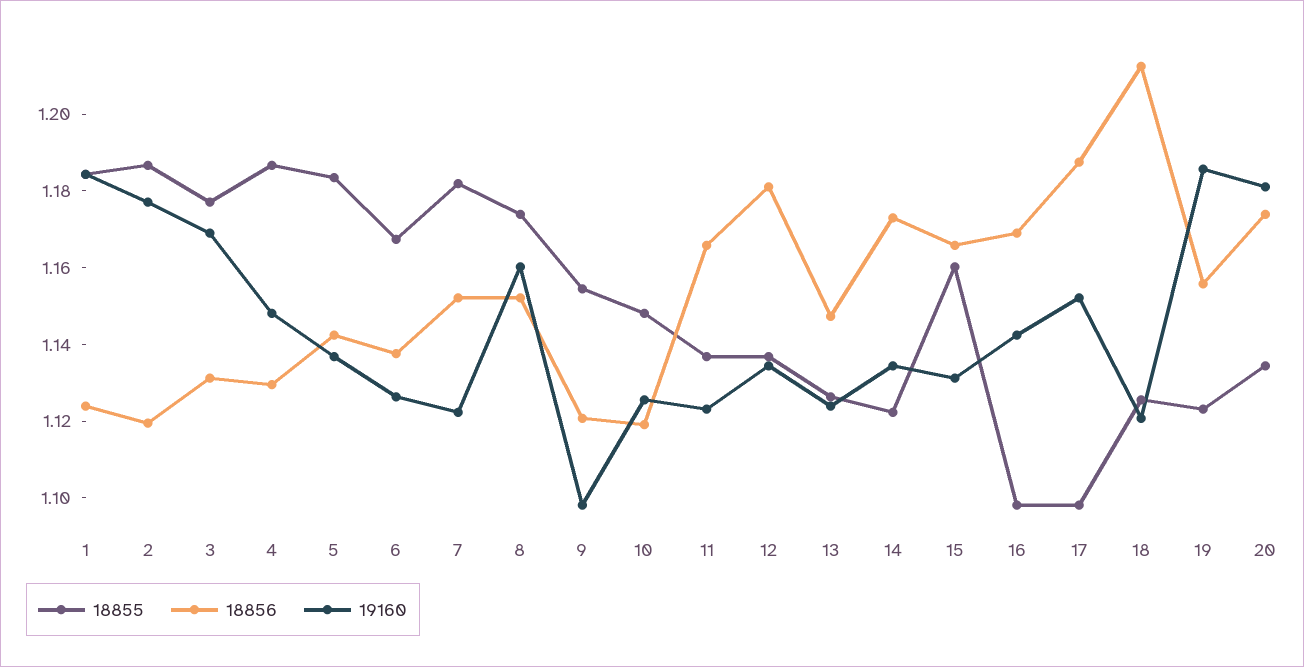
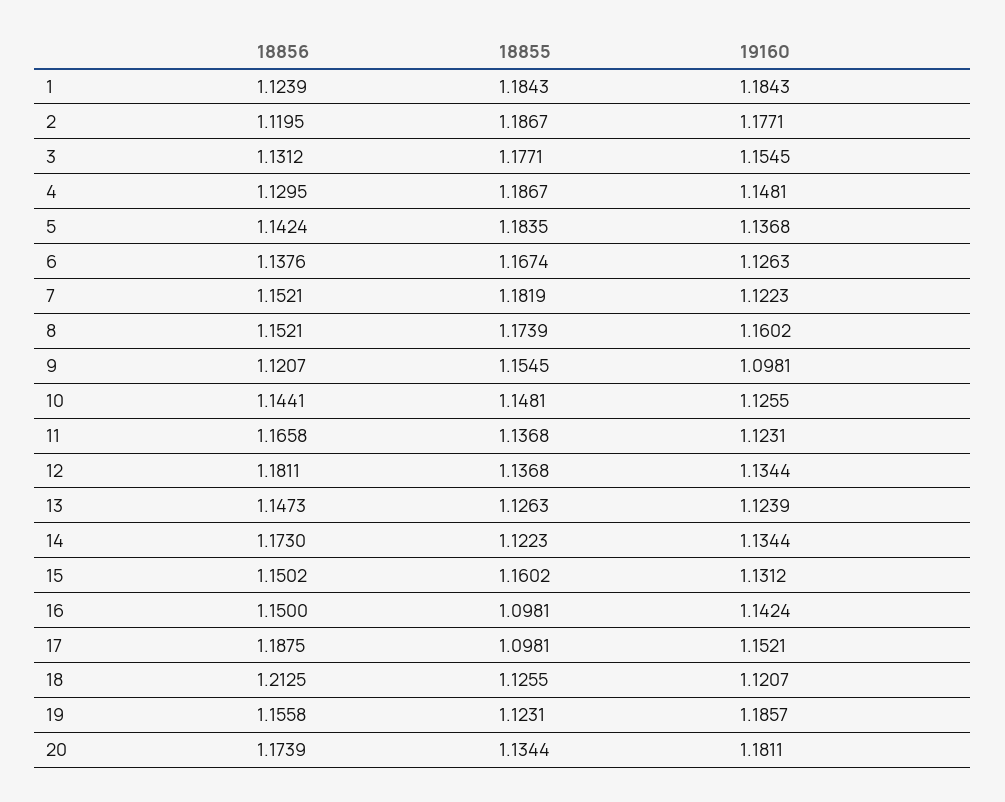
  {
    "18855": {
      "1": 1.1843,
      "2": 1.1867,
      "3": 1.1771,
      "4": 1.1867,
      "5": 1.1835,
      "6": 1.1674,
      "7": 1.1819,
      "8": 1.1739,
      "9": 1.1545,
      "10": 1.1481,
      "11": 1.1368,
      "12": 1.1368,
      "13": 1.1263,
      "14": 1.1223,
      "15": 1.1602,
      "16": 1.0981,
      "17": 1.0981,
      "18": 1.1255,
      "19": 1.1231,
      "20": 1.1344
    },
    "18856": {
      "1": 1.1239,
      "2": 1.1195,
      "3": 1.1312,
      "4": 1.1295,
      "5": 1.1424,
      "6": 1.1376,
      "7": 1.1521,
      "8": 1.1521,
      "9": 1.1207,
-     "10": 1.12,
+     "10": 1.1441,
      "11": 1.1658,
      "12": 1.1811,
      "13": 1.1473,
      "14": 1.173,
-     "15": 1.165,
+     "15": 1.1502,
-     "16": 1.17,
+     "16": 1.15,
      "17": 1.1875,
      "18": 1.2125,
      "19": 1.1558,
      "20": 1.1739
    },
    "19160": {
      "1": 1.1843,
      "2": 1.1771,
-     "3": 1.17,
+     "3": 1.1545,
      "4": 1.1481,
      "5": 1.1368,
      "6": 1.1263,
      "7": 1.1223,
      "8": 1.1602,
      "9": 1.0981,
      "10": 1.1255,
      "11": 1.1231,
      "12": 1.1344,
      "13": 1.1239,
      "14": 1.1344,
      "15": 1.1312,
      "16": 1.1424,
      "17": 1.1521,
      "18": 1.1207,
      "19": 1.1857,
      "20": 1.1811
    }
  }

